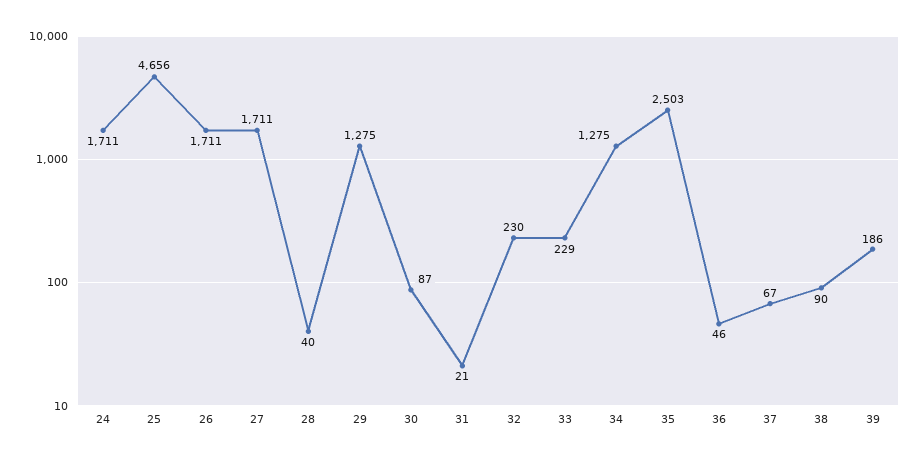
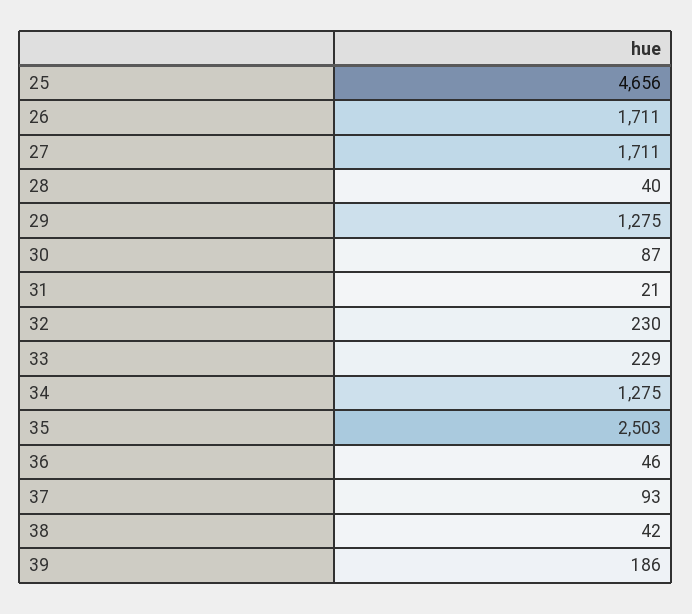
  {
-   "24": 1711,
    "25": 4656,
    "26": 1711,
    "27": 1711,
    "28": 40,
    "29": 1275,
    "30": 87,
    "31": 21,
    "32": 230,
    "33": 229,
    "34": 1275,
    "35": 2503,
    "36": 46,
-   "37": 67,
+   "37": 93,
-   "38": 90,
+   "38": 42,
    "39": 186
  }

